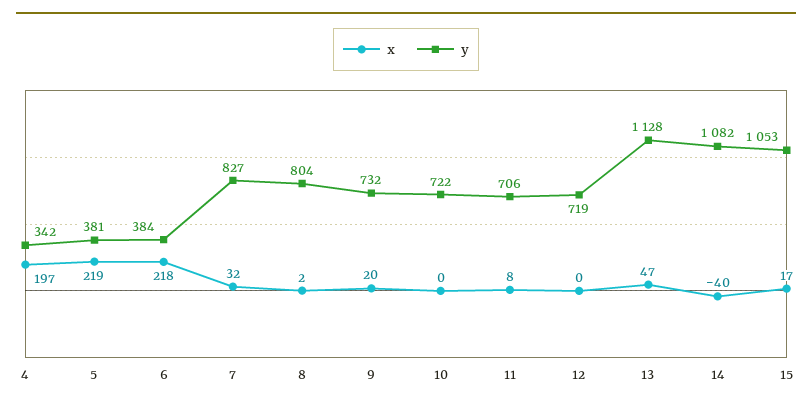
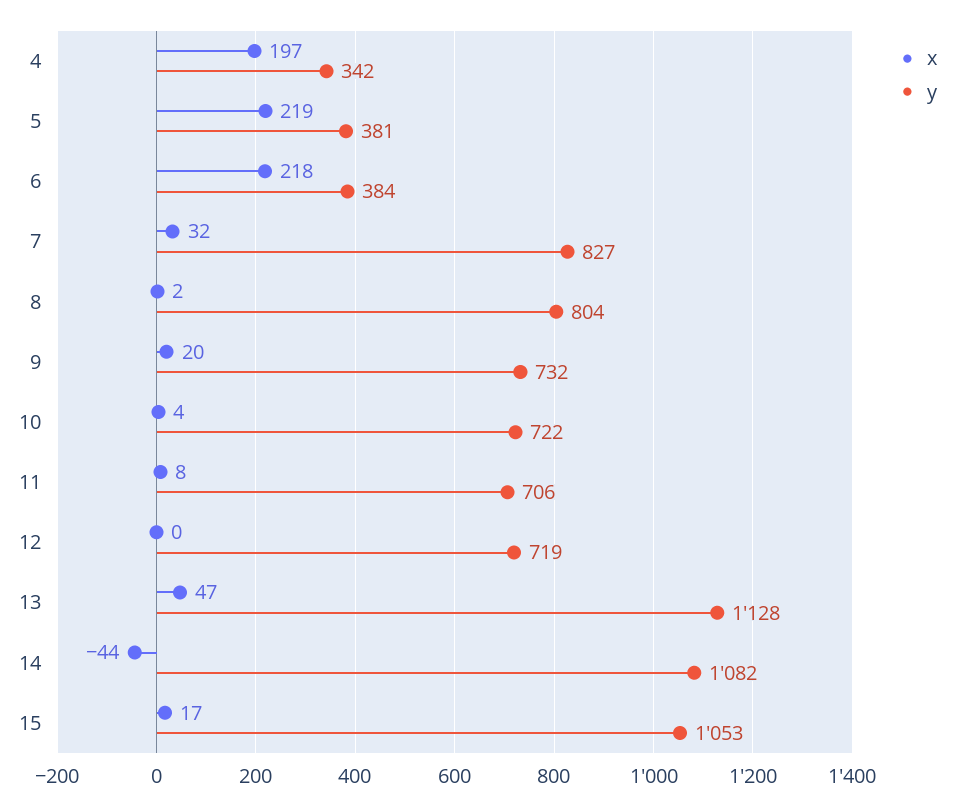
  {
    "x": {
      "4": 197,
      "5": 219,
      "6": 218,
      "7": 32,
      "8": 2,
      "9": 20,
-     "10": 0,
+     "10": 4,
      "11": 8,
      "12": 0,
      "13": 47,
-     "14": -40,
+     "14": -44,
      "15": 17
    },
    "y": {
      "4": 342,
      "5": 381,
      "6": 384,
      "7": 827,
      "8": 804,
      "9": 732,
      "10": 722,
      "11": 706,
      "12": 719,
      "13": 1128,
      "14": 1082,
      "15": 1053
    }
  }

